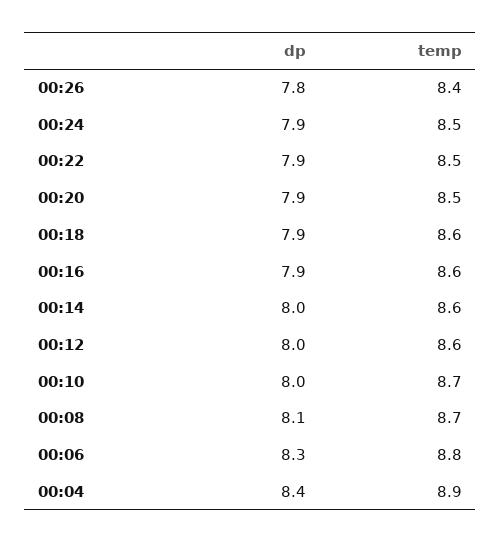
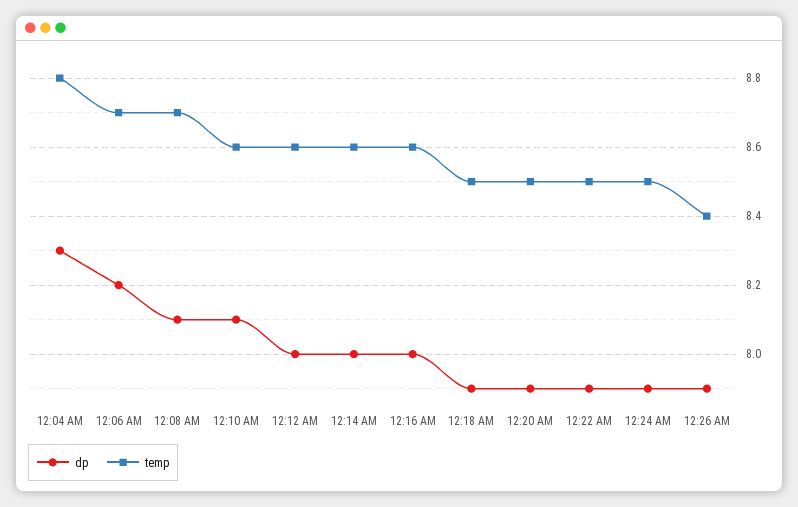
  {
    "dp": {
-     "00:26": 7.8,
+     "00:26": 7.9,
      "00:24": 7.9,
      "00:22": 7.9,
      "00:20": 7.9,
      "00:18": 7.9,
-     "00:16": 7.9,
+     "00:16": 8,
      "00:14": 8,
      "00:12": 8,
-     "00:10": 8,
+     "00:10": 8.1,
      "00:08": 8.1,
-     "00:06": 8.3,
+     "00:06": 8.2,
-     "00:04": 8.4
+     "00:04": 8.3
    },
    "temp": {
      "00:26": 8.4,
      "00:24": 8.5,
      "00:22": 8.5,
      "00:20": 8.5,
-     "00:18": 8.6,
+     "00:18": 8.5,
      "00:16": 8.6,
      "00:14": 8.6,
      "00:12": 8.6,
-     "00:10": 8.7,
+     "00:10": 8.6,
      "00:08": 8.7,
-     "00:06": 8.8,
+     "00:06": 8.7,
-     "00:04": 8.9
+     "00:04": 8.8
    }
  }

